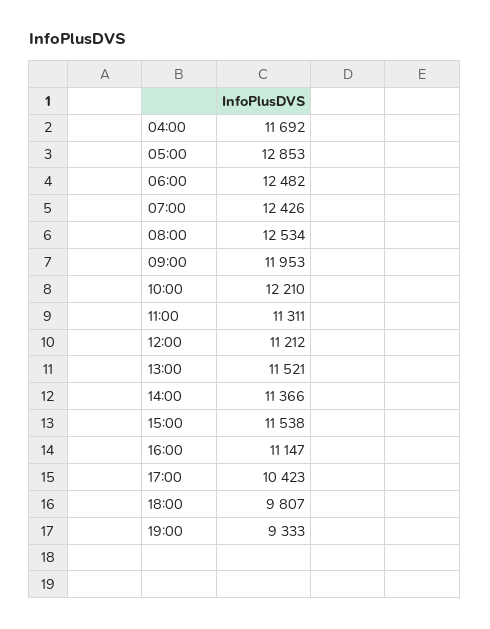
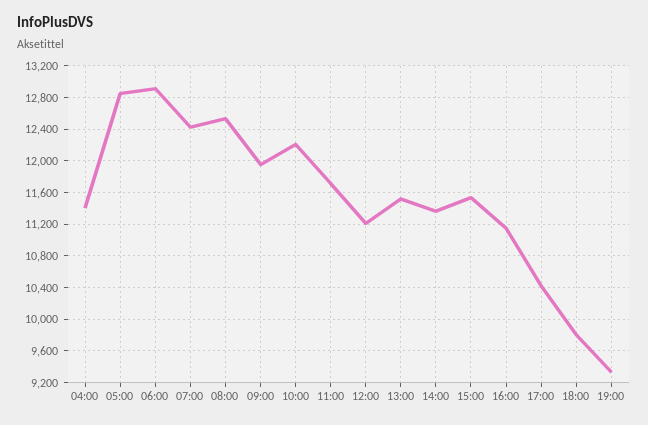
  {
-   "04:00": 11692,
+   "04:00": 11400,
    "05:00": 12853,
-   "06:00": 12482,
+   "06:00": 12900,
    "07:00": 12426,
    "08:00": 12534,
    "09:00": 11953,
    "10:00": 12210,
-   "11:00": 11311,
+   "11:00": 11700,
    "12:00": 11212,
    "13:00": 11521,
    "14:00": 11366,
    "15:00": 11538,
    "16:00": 11147,
    "17:00": 10423,
    "18:00": 9807,
    "19:00": 9333
  }

